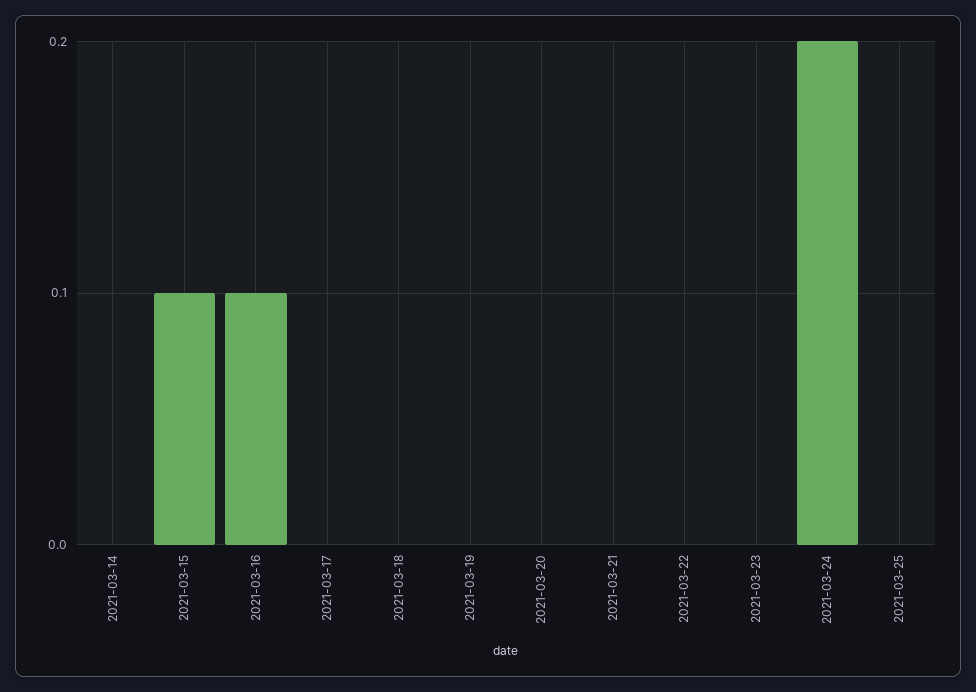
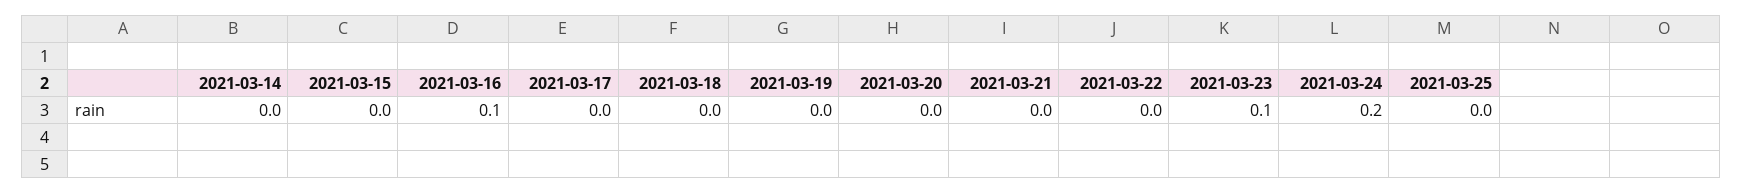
  {
    "2021-03-14": 0,
-   "2021-03-15": 0.1,
+   "2021-03-15": 0,
    "2021-03-16": 0.1,
    "2021-03-17": 0,
    "2021-03-18": 0,
    "2021-03-19": 0,
    "2021-03-20": 0,
    "2021-03-21": 0,
    "2021-03-22": 0,
-   "2021-03-23": 0,
+   "2021-03-23": 0.1,
    "2021-03-24": 0.2,
    "2021-03-25": 0
  }

